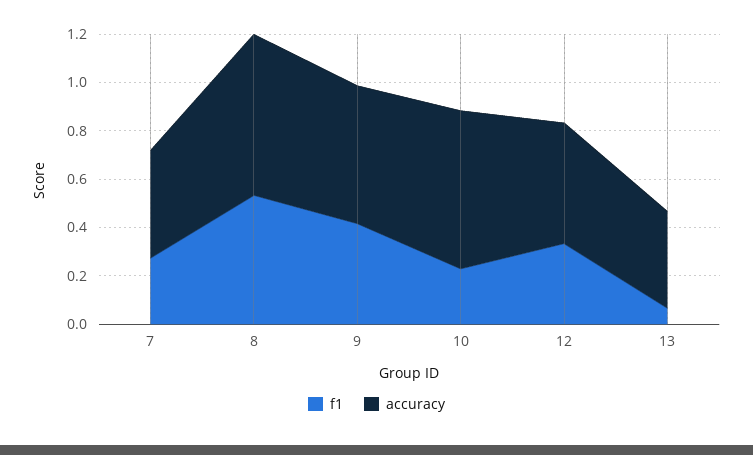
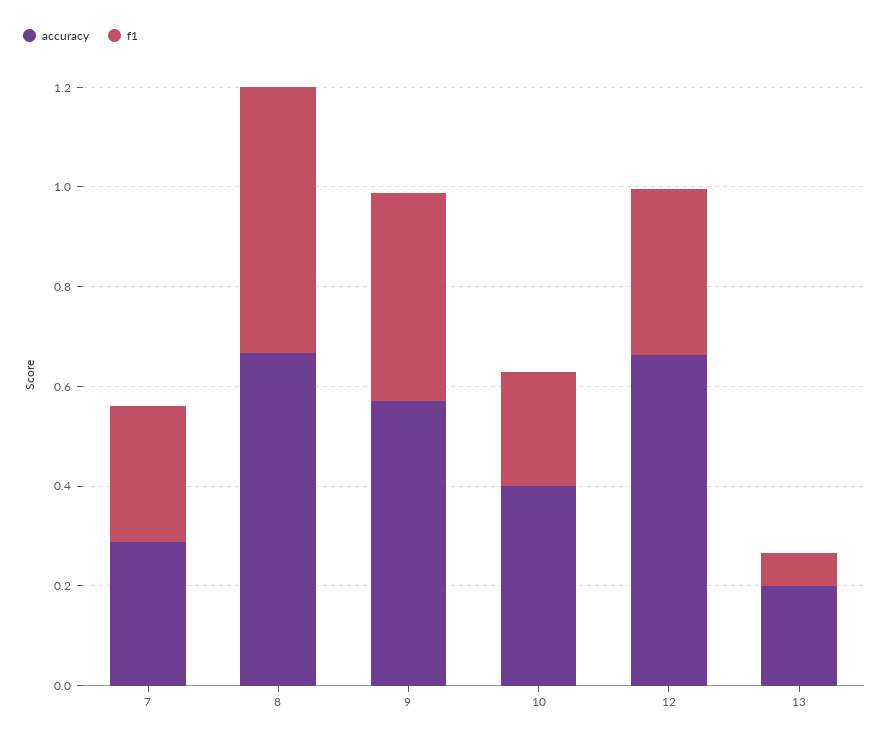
  {
    "f1": {
      "7": 0.25,
      "8": 0.55,
      "9": 0.4,
      "10": 0.25,
      "12": 0.35,
      "13": 0.05
    },
    "accuracy": {
-     "7": 0.45,
+     "7": 0.3,
      "8": 0.65,
      "9": 0.55,
-     "10": 0.65,
+     "10": 0.4,
-     "12": 0.5,
+     "12": 0.65,
-     "13": 0.4
+     "13": 0.2
    }
  }

